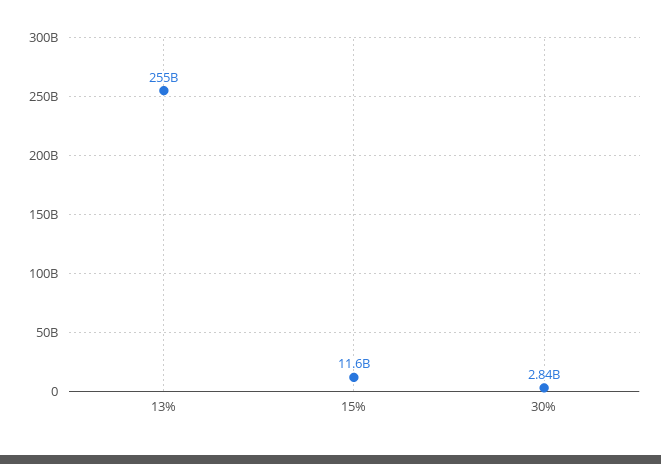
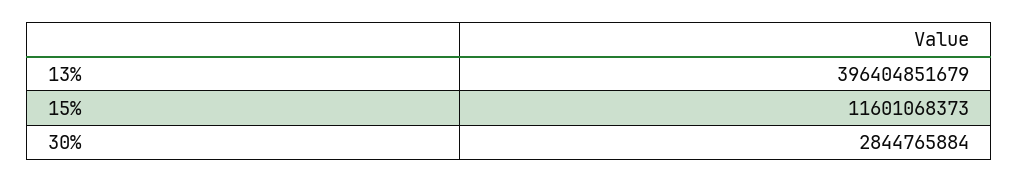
  {
-   "13%": 255000000000,
+   "13%": 396404851679,
    "15%": 11601068373,
    "30%": 2844765884
  }

